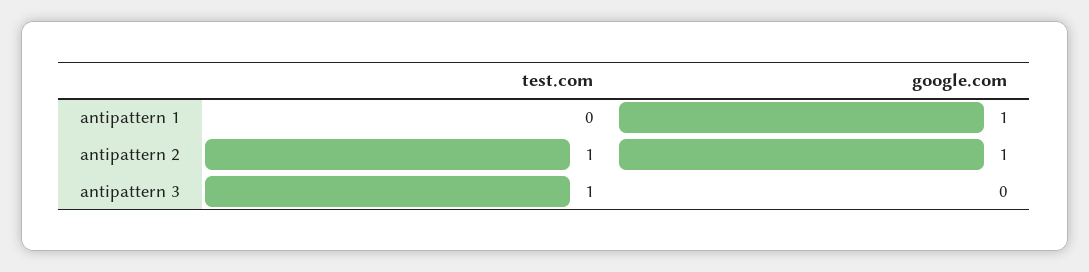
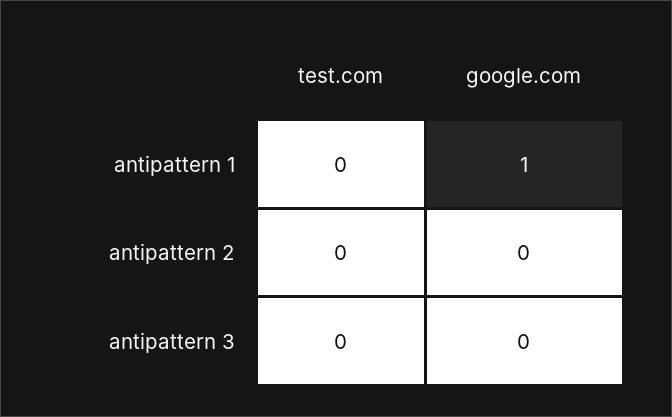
  {
    "test.com": {
      "antipattern 1": 0,
-     "antipattern 2": 1,
+     "antipattern 2": 0,
-     "antipattern 3": 1
+     "antipattern 3": 0
    },
    "google.com": {
      "antipattern 1": 1,
-     "antipattern 2": 1,
+     "antipattern 2": 0,
      "antipattern 3": 0
    }
  }

